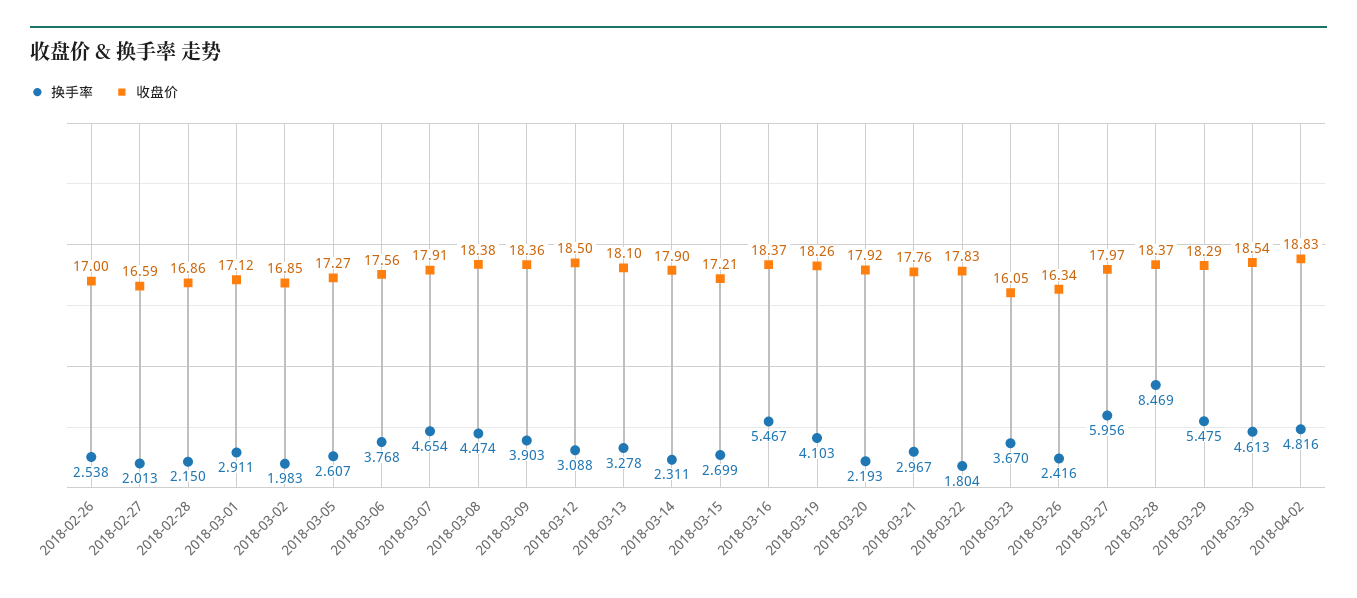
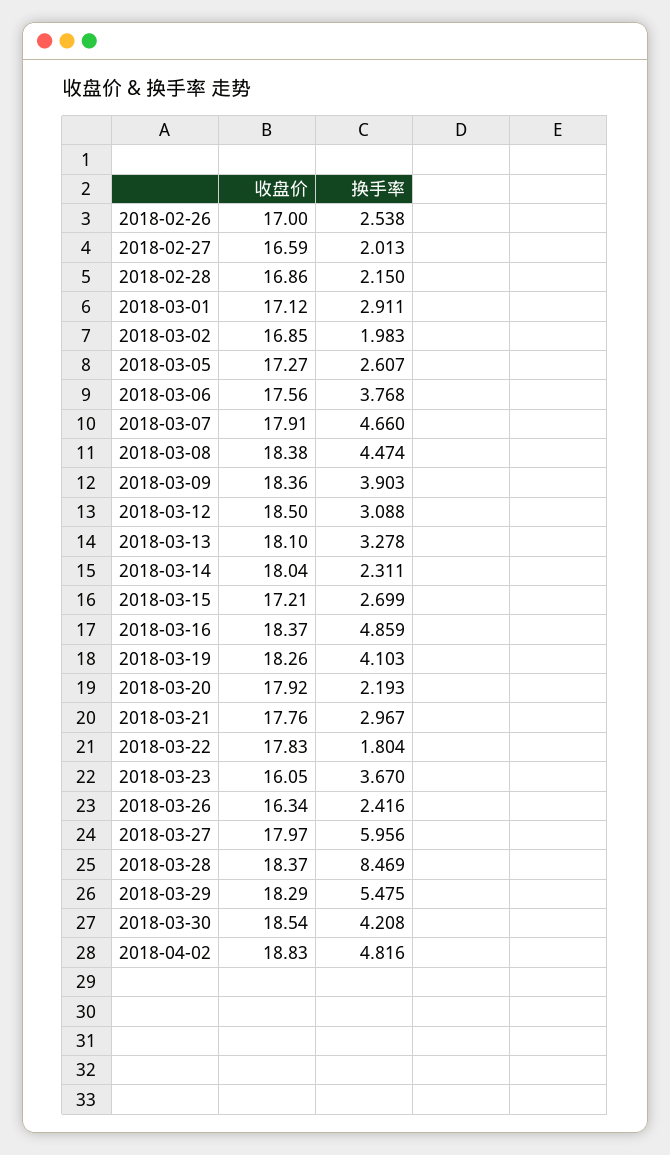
  {
    "换手率": {
      "2018-02-26": 2.538,
      "2018-02-27": 2.013,
      "2018-02-28": 2.15,
      "2018-03-01": 2.911,
      "2018-03-02": 1.983,
      "2018-03-05": 2.607,
      "2018-03-06": 3.768,
-     "2018-03-07": 4.654,
+     "2018-03-07": 4.66,
      "2018-03-08": 4.474,
      "2018-03-09": 3.903,
      "2018-03-12": 3.088,
      "2018-03-13": 3.278,
      "2018-03-14": 2.311,
      "2018-03-15": 2.699,
-     "2018-03-16": 5.467,
+     "2018-03-16": 4.859,
      "2018-03-19": 4.103,
      "2018-03-20": 2.193,
      "2018-03-21": 2.967,
      "2018-03-22": 1.804,
      "2018-03-23": 3.67,
      "2018-03-26": 2.416,
      "2018-03-27": 5.956,
      "2018-03-28": 8.469,
      "2018-03-29": 5.475,
-     "2018-03-30": 4.613,
+     "2018-03-30": 4.208,
      "2018-04-02": 4.816
    },
    "收盘价": {
      "2018-02-26": 17,
      "2018-02-27": 16.59,
      "2018-02-28": 16.86,
      "2018-03-01": 17.12,
      "2018-03-02": 16.85,
      "2018-03-05": 17.27,
      "2018-03-06": 17.56,
      "2018-03-07": 17.91,
      "2018-03-08": 18.38,
      "2018-03-09": 18.36,
      "2018-03-12": 18.5,
      "2018-03-13": 18.1,
-     "2018-03-14": 17.9,
+     "2018-03-14": 18.04,
      "2018-03-15": 17.21,
      "2018-03-16": 18.37,
      "2018-03-19": 18.26,
      "2018-03-20": 17.92,
      "2018-03-21": 17.76,
      "2018-03-22": 17.83,
      "2018-03-23": 16.05,
      "2018-03-26": 16.34,
      "2018-03-27": 17.97,
      "2018-03-28": 18.37,
      "2018-03-29": 18.29,
      "2018-03-30": 18.54,
      "2018-04-02": 18.83
    }
  }

